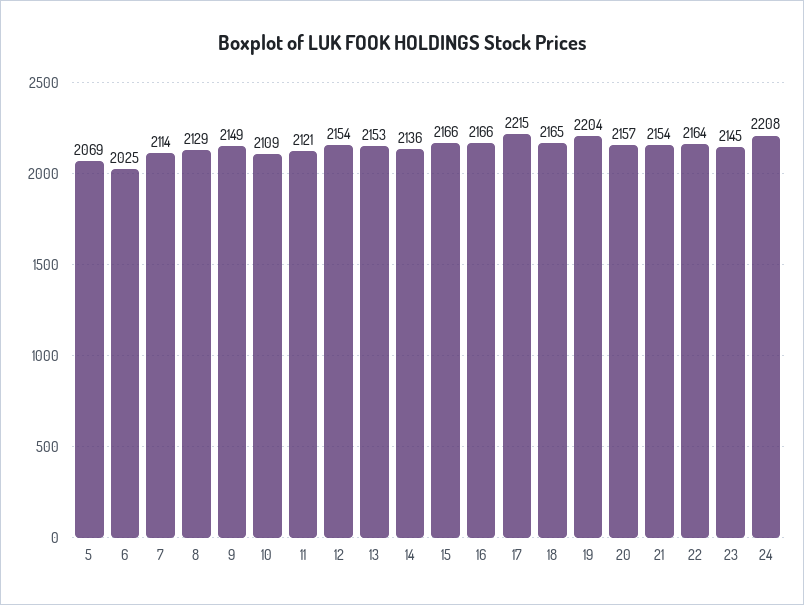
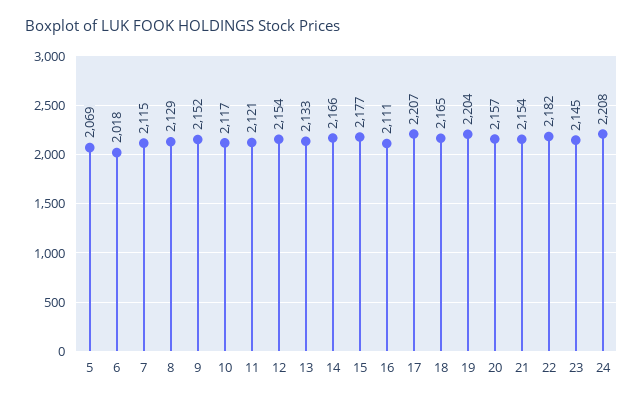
  {
    "5": 2069,
-   "6": 2025,
+   "6": 2018,
-   "7": 2114,
+   "7": 2115,
    "8": 2129,
-   "9": 2149,
+   "9": 2152,
-   "10": 2109,
+   "10": 2117,
    "11": 2121,
    "12": 2154,
-   "13": 2153,
+   "13": 2133,
-   "14": 2136,
+   "14": 2166,
-   "15": 2166,
+   "15": 2177,
-   "16": 2166,
+   "16": 2111,
-   "17": 2215,
+   "17": 2207,
    "18": 2165,
    "19": 2204,
    "20": 2157,
    "21": 2154,
-   "22": 2164,
+   "22": 2182,
    "23": 2145,
    "24": 2208
  }

